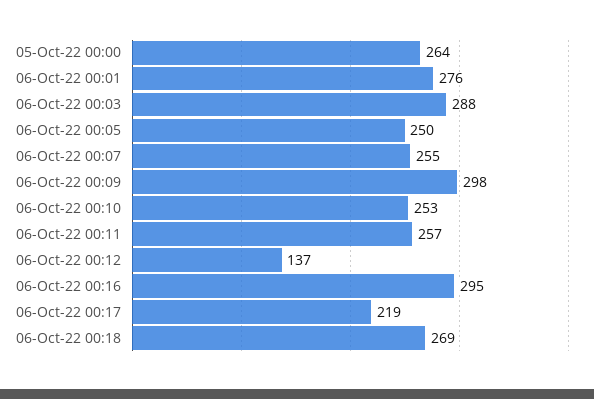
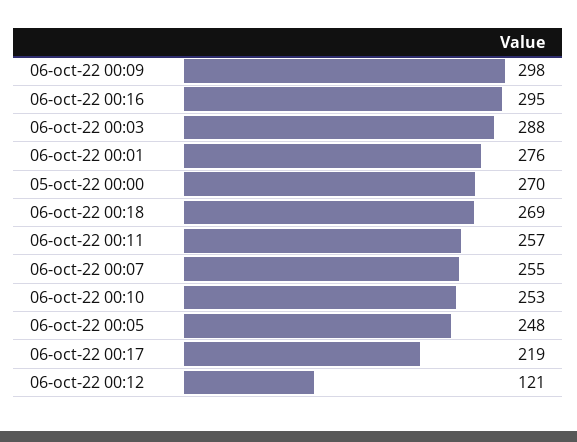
  {
-   "05-Oct-22 00:00": 264,
+   "05-Oct-22 00:00": 270,
    "06-Oct-22 00:01": 276,
    "06-Oct-22 00:03": 288,
-   "06-Oct-22 00:05": 250,
+   "06-Oct-22 00:05": 248,
    "06-Oct-22 00:07": 255,
    "06-Oct-22 00:09": 298,
    "06-Oct-22 00:10": 253,
    "06-Oct-22 00:11": 257,
-   "06-Oct-22 00:12": 137,
+   "06-Oct-22 00:12": 121,
    "06-Oct-22 00:16": 295,
    "06-Oct-22 00:17": 219,
    "06-Oct-22 00:18": 269
  }

